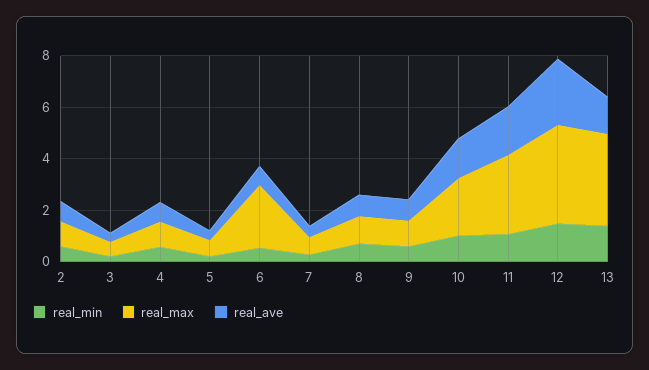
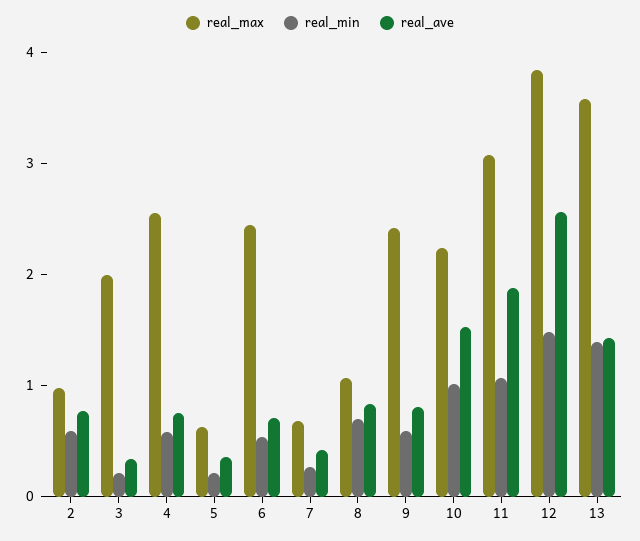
  {
    "real_min": {
      "2": 0.6,
      "3": 0.2,
      "4": 0.6,
      "5": 0.2,
      "6": 0.6,
      "7": 0.2,
      "8": 0.8,
      "9": 0.6,
      "10": 1,
      "11": 1,
      "12": 1.4,
      "13": 1.4
    },
    "real_max": {
      "2": 1,
-     "3": 0.5,
+     "3": 2,
-     "4": 1,
+     "4": 2.6,
      "5": 0.6,
      "6": 2.4,
      "7": 0.6,
      "8": 1,
-     "9": 1,
+     "9": 2.4,
      "10": 2.2,
      "11": 3,
      "12": 3.8,
      "13": 3.6
    },
    "real_ave": {
      "2": 0.8,
      "3": 0.4,
      "4": 0.8,
      "5": 0.4,
      "6": 0.8,
      "7": 0.4,
      "8": 0.8,
      "9": 0.8,
      "10": 1.6,
      "11": 1.8,
      "12": 2.6,
      "13": 1.4
    }
  }

